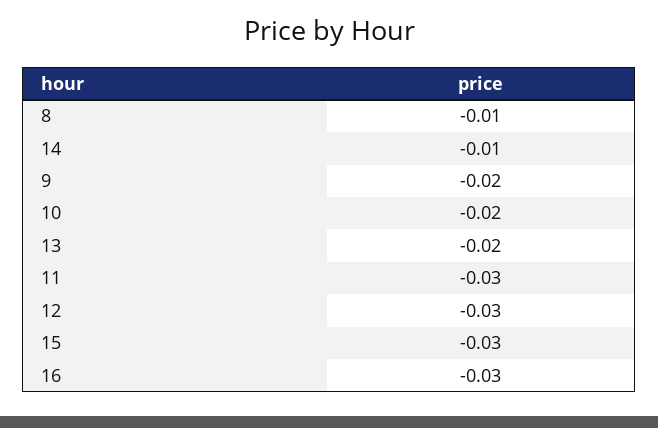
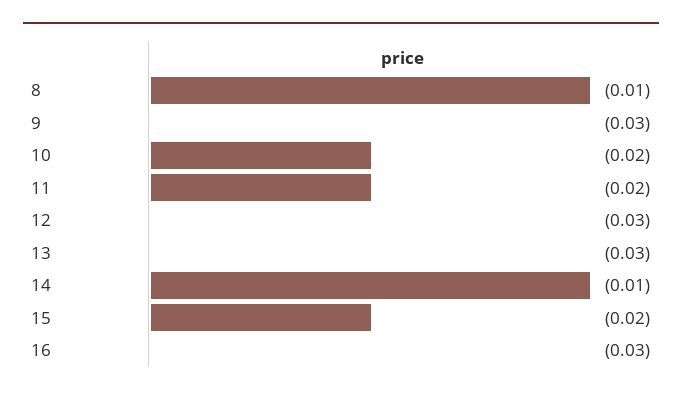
  {
    "8": -0.01,
    "14": -0.01,
-   "9": -0.02,
+   "9": -0.03,
    "10": -0.02,
-   "13": -0.02,
+   "13": -0.03,
-   "11": -0.03,
+   "11": -0.02,
    "12": -0.03,
-   "15": -0.03,
+   "15": -0.02,
    "16": -0.03
  }

